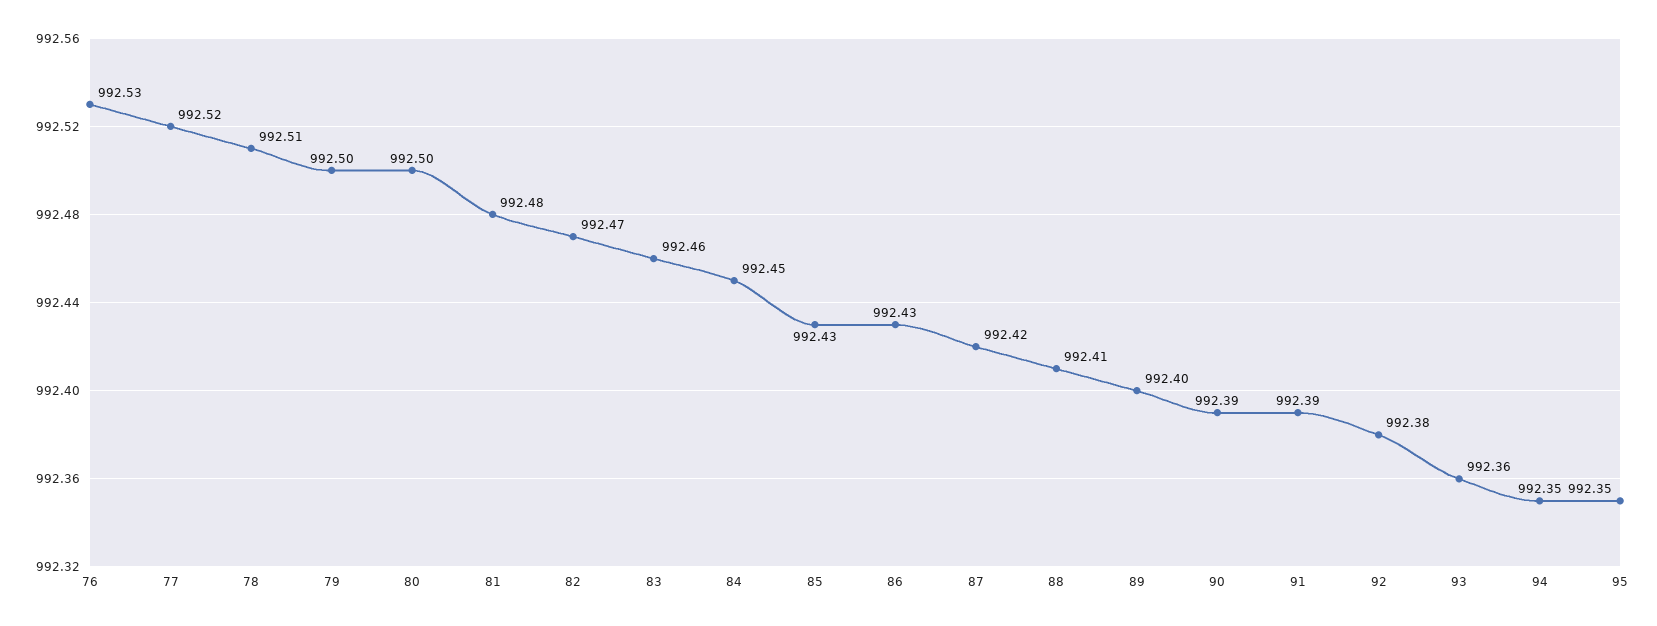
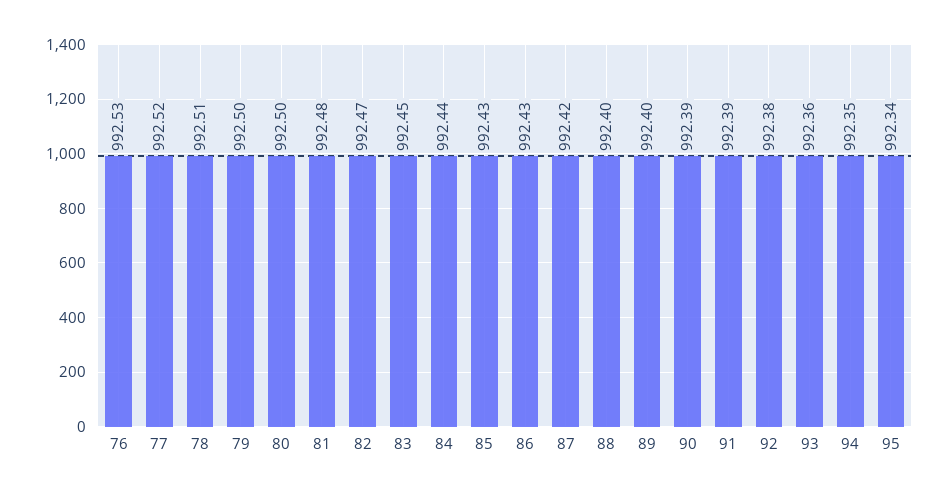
  {
    "76": 992.53,
    "77": 992.52,
    "78": 992.51,
    "79": 992.5,
    "80": 992.5,
    "81": 992.48,
    "82": 992.47,
-   "83": 992.46,
+   "83": 992.45,
-   "84": 992.45,
+   "84": 992.44,
    "85": 992.43,
    "86": 992.43,
    "87": 992.42,
-   "88": 992.41,
+   "88": 992.4,
    "89": 992.4,
    "90": 992.39,
    "91": 992.39,
    "92": 992.38,
    "93": 992.36,
    "94": 992.35,
-   "95": 992.35
+   "95": 992.34
  }

